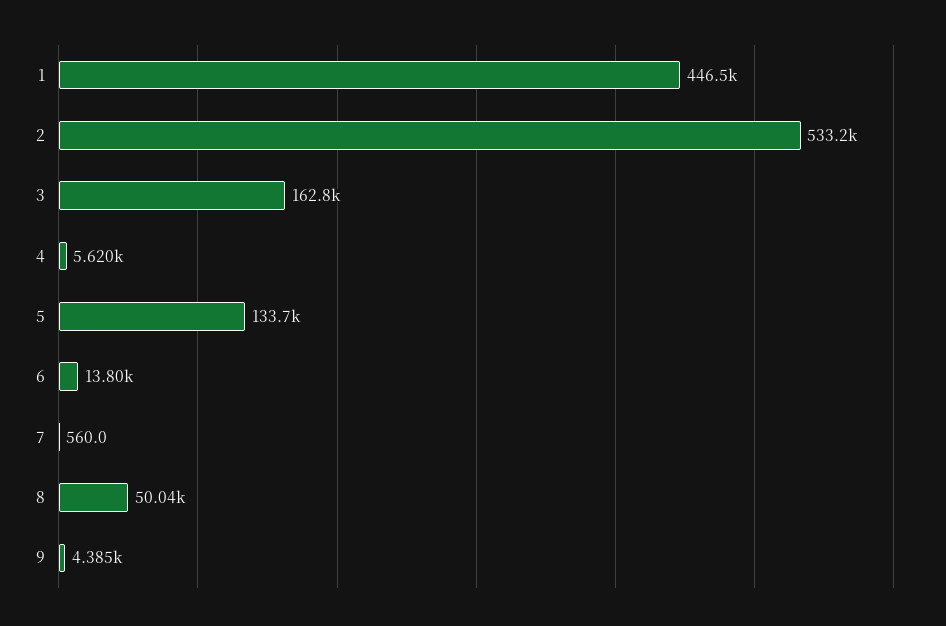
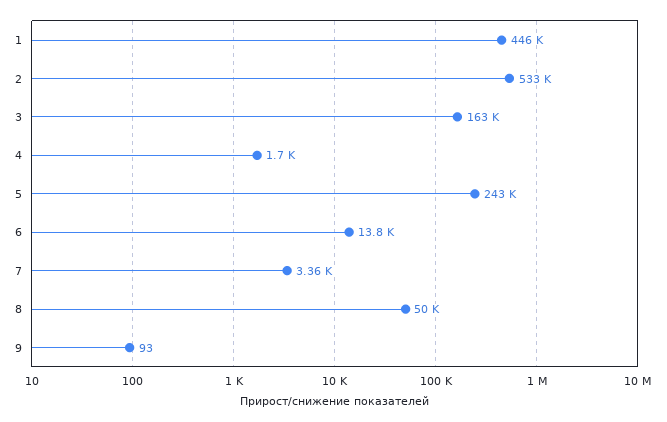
  {
    "1": 446500,
    "2": 533200,
    "3": 162800,
-   "4": 5620,
+   "4": 1700,
-   "5": 133700,
+   "5": 243000,
    "6": 13800,
-   "7": 560,
+   "7": 3360,
    "8": 50040,
-   "9": 4385
+   "9": 93
  }

